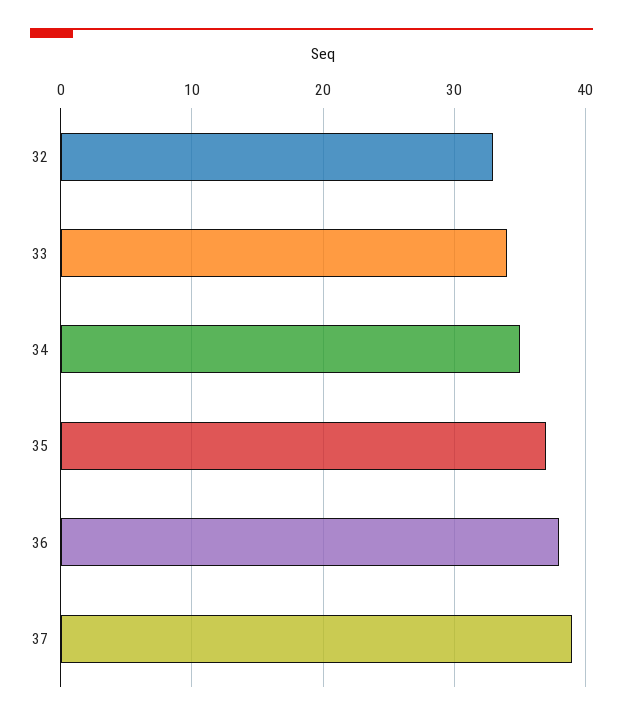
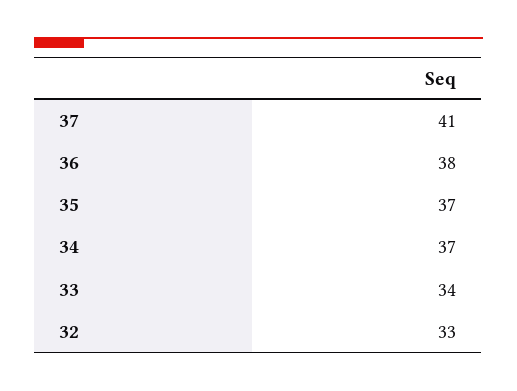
  {
    "32": 33,
    "33": 34,
-   "34": 35,
+   "34": 37,
    "35": 37,
    "36": 38,
-   "37": 39
+   "37": 41
  }

